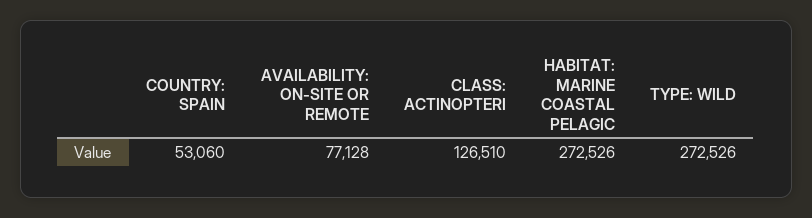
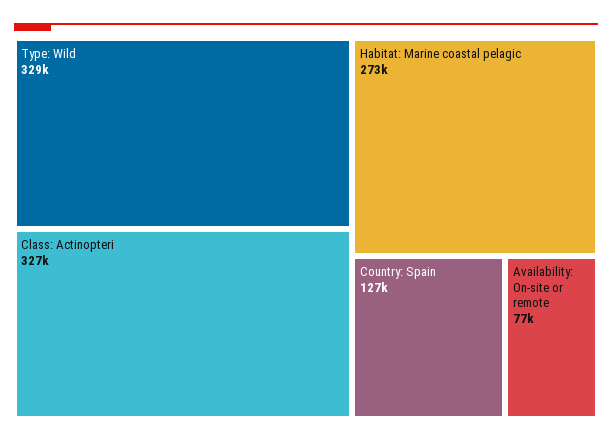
  {
-   "COUNTRY: SPAIN": 53060,
+   "COUNTRY: SPAIN": 127000,
    "AVAILABILITY: ON-SITE OR REMOTE": 77128,
-   "CLASS: ACTINOPTERI": 126510,
+   "CLASS: ACTINOPTERI": 327000,
    "HABITAT: MARINE COASTAL PELAGIC": 272526,
-   "TYPE: WILD": 272526
+   "TYPE: WILD": 329000
  }

